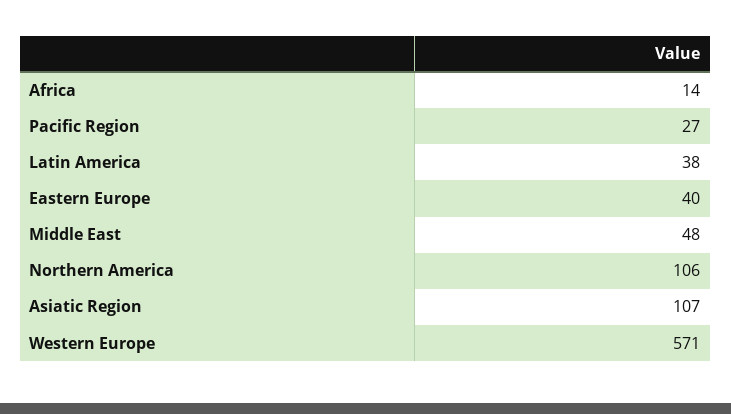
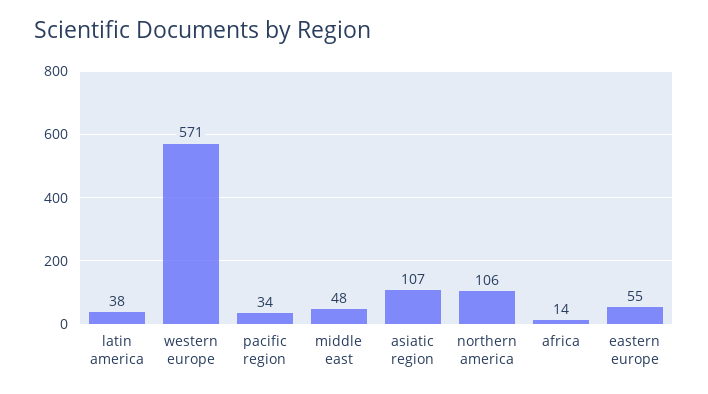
  {
    "Africa": 14,
-   "Pacific Region": 27,
+   "Pacific Region": 34,
    "Latin America": 38,
-   "Eastern Europe": 40,
+   "Eastern Europe": 55,
    "Middle East": 48,
    "Northern America": 106,
    "Asiatic Region": 107,
    "Western Europe": 571
  }

